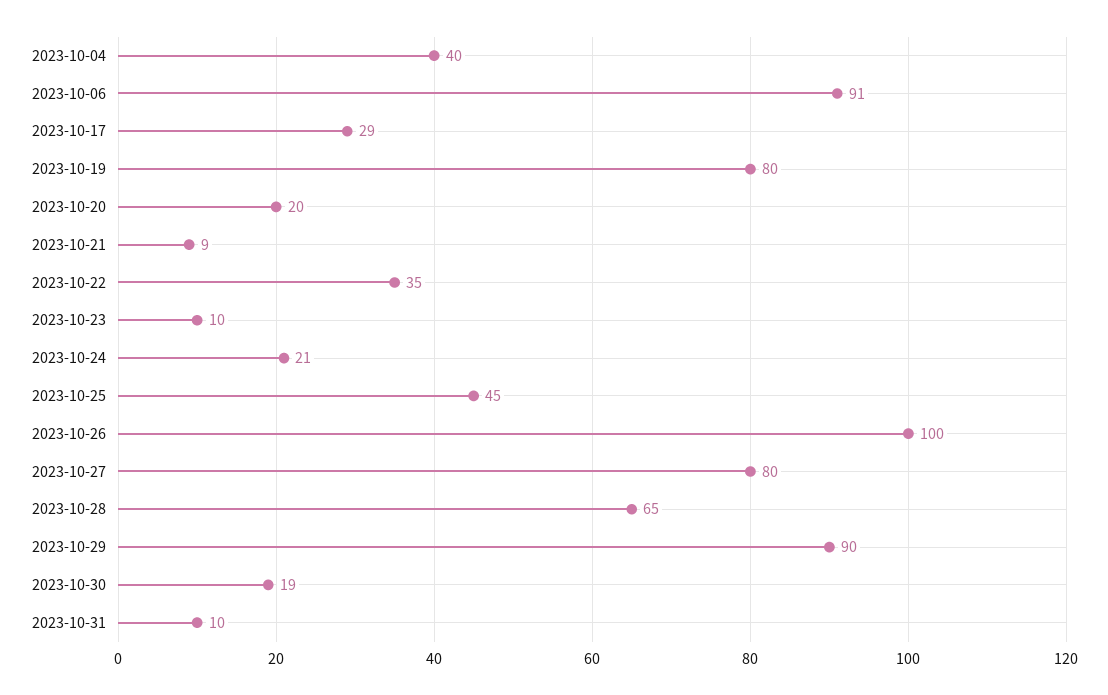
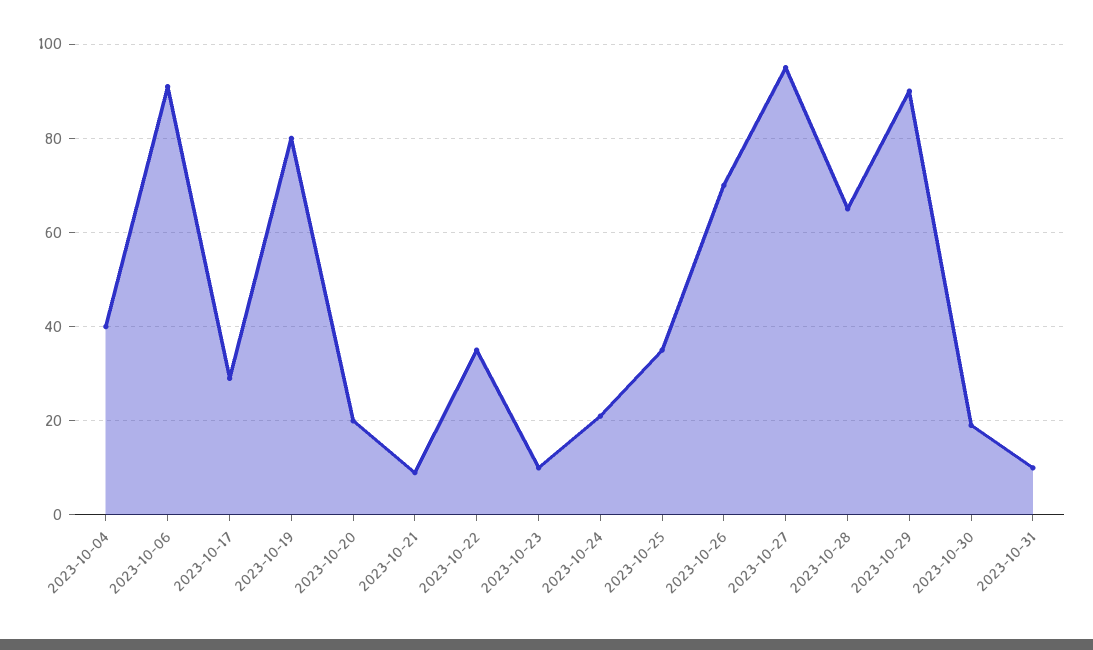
  {
    "2023-10-04": 40,
    "2023-10-06": 91,
    "2023-10-17": 29,
    "2023-10-19": 80,
    "2023-10-20": 20,
    "2023-10-21": 9,
    "2023-10-22": 35,
    "2023-10-23": 10,
    "2023-10-24": 21,
-   "2023-10-25": 45,
+   "2023-10-25": 35,
-   "2023-10-26": 100,
+   "2023-10-26": 70,
-   "2023-10-27": 80,
+   "2023-10-27": 95,
    "2023-10-28": 65,
    "2023-10-29": 90,
    "2023-10-30": 19,
    "2023-10-31": 10
  }

